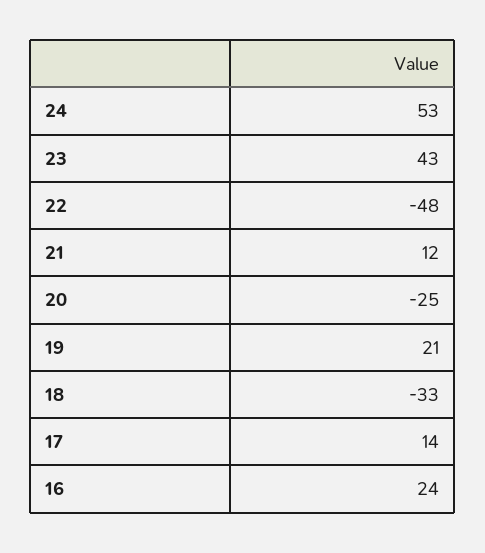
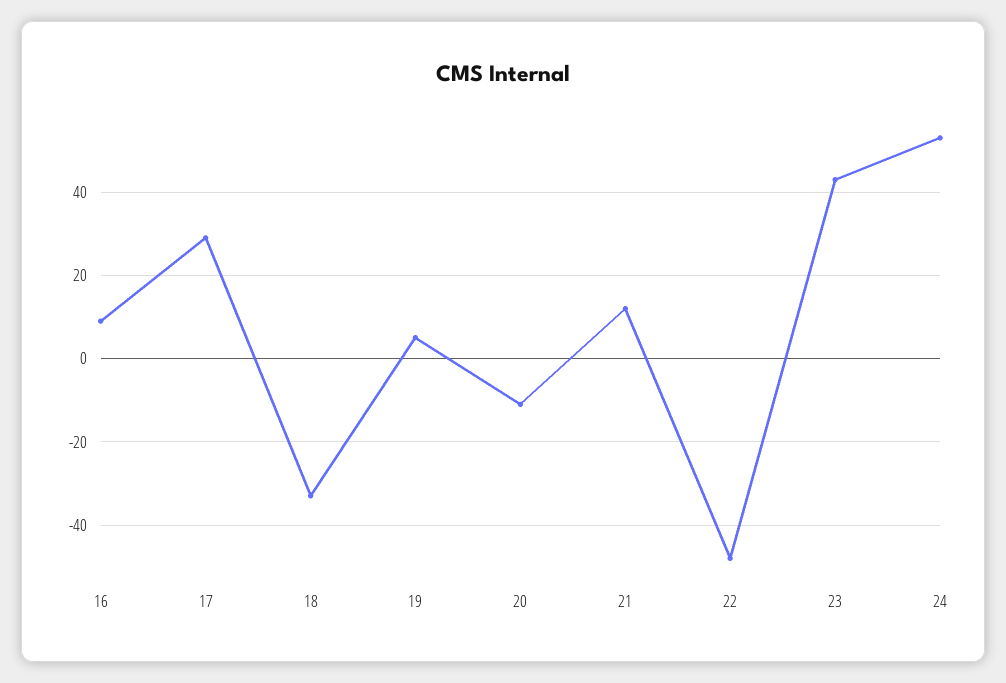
  {
    "24": 53,
    "23": 43,
    "22": -48,
    "21": 12,
-   "20": -25,
+   "20": -10,
-   "19": 21,
+   "19": 5,
    "18": -33,
-   "17": 14,
+   "17": 30,
-   "16": 24
+   "16": 10
  }

